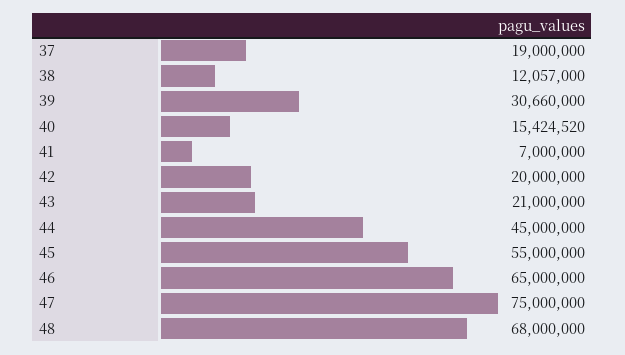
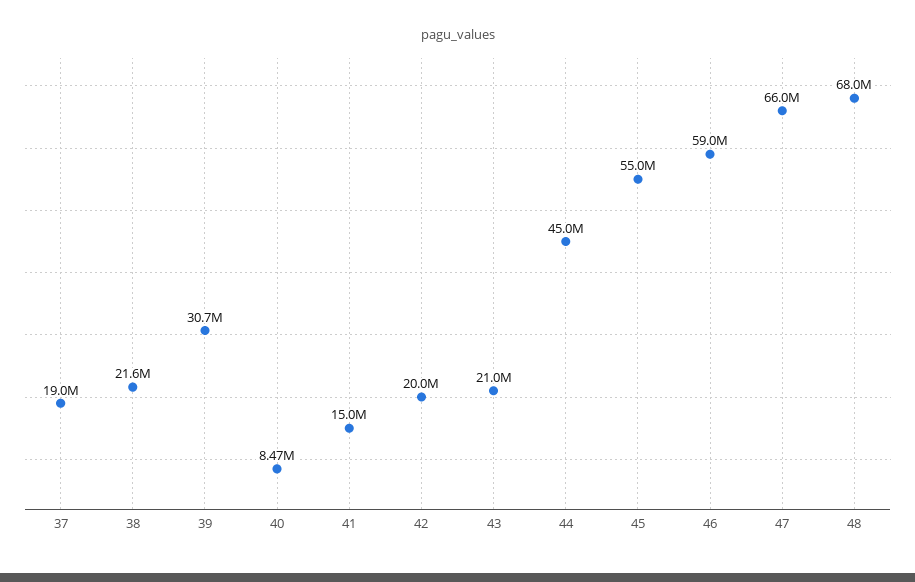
  {
    "37": 19000000,
-   "38": 12057000,
+   "38": 21600000,
    "39": 30660000,
-   "40": 15424520,
+   "40": 8470000,
-   "41": 7000000,
+   "41": 15000000,
    "42": 20000000,
    "43": 21000000,
    "44": 45000000,
    "45": 55000000,
-   "46": 65000000,
+   "46": 59000000,
-   "47": 75000000,
+   "47": 66000000,
    "48": 68000000
  }

